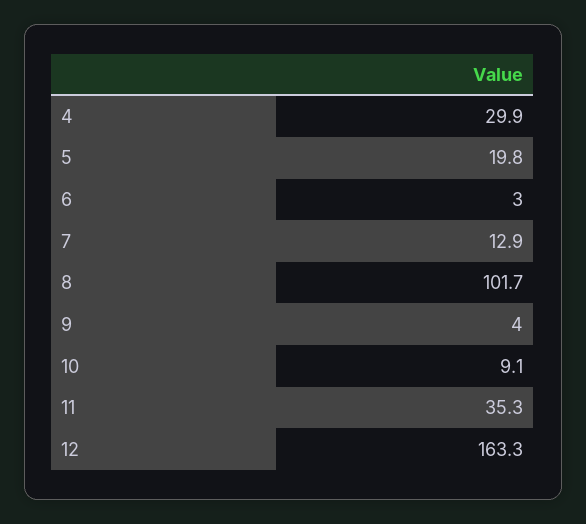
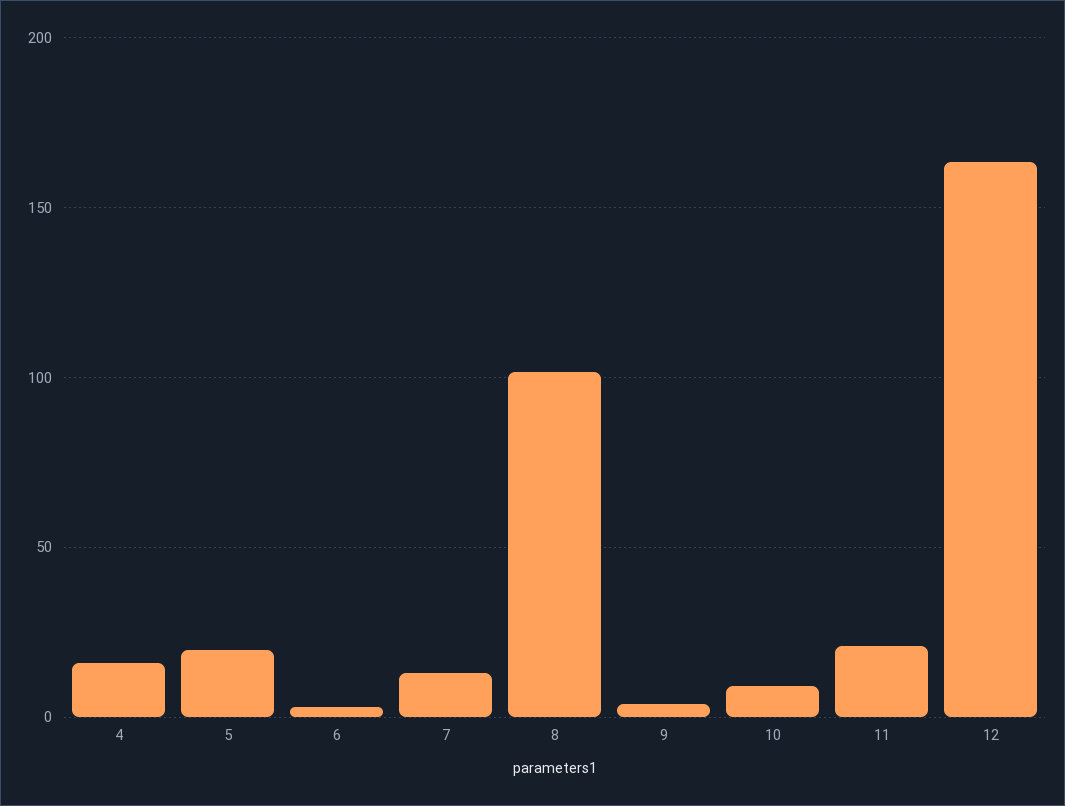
  {
-   "4": 29.9,
+   "4": 15,
    "5": 19.8,
    "6": 3,
    "7": 12.9,
    "8": 101.7,
    "9": 4,
    "10": 9.1,
-   "11": 35.3,
+   "11": 20,
    "12": 163.3
  }

